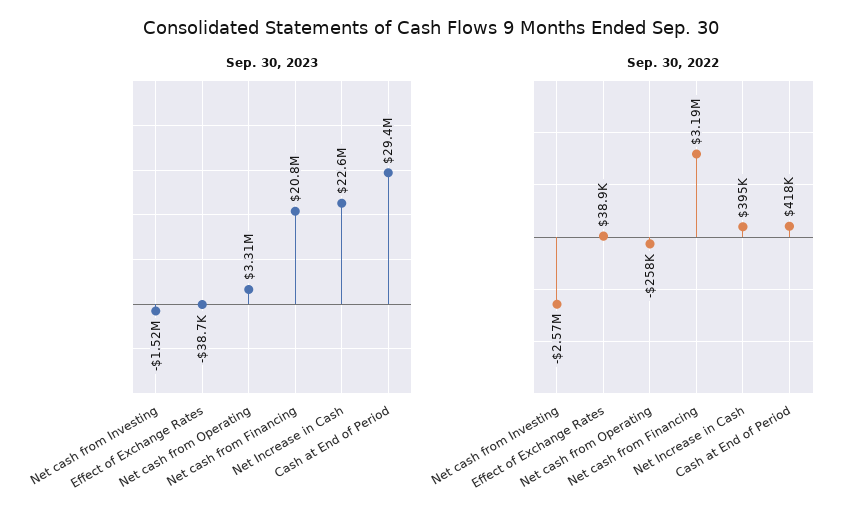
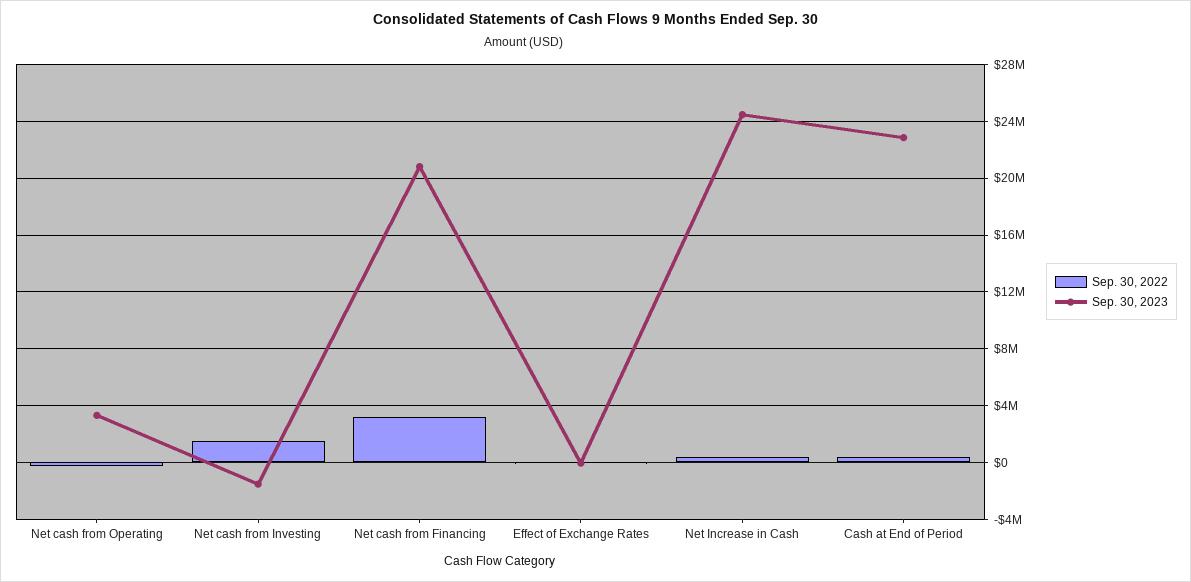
  {
    "Sep. 30, 2023": {
      "Net cash from Investing": -1520000,
      "Effect of Exchange Rates": -38700,
      "Net cash from Operating": 3310000,
      "Net cash from Financing": 20800000,
-     "Net Increase in Cash": 22600000,
+     "Net Increase in Cash": 24500000,
-     "Cash at End of Period": 29400000
+     "Cash at End of Period": 23000000
    },
    "Sep. 30, 2022": {
-     "Net cash from Investing": -2570000,
+     "Net cash from Investing": 1500000,
      "Effect of Exchange Rates": 38900,
      "Net cash from Operating": -258000,
      "Net cash from Financing": 3190000,
      "Net Increase in Cash": 395000,
      "Cash at End of Period": 418000
    }
  }

